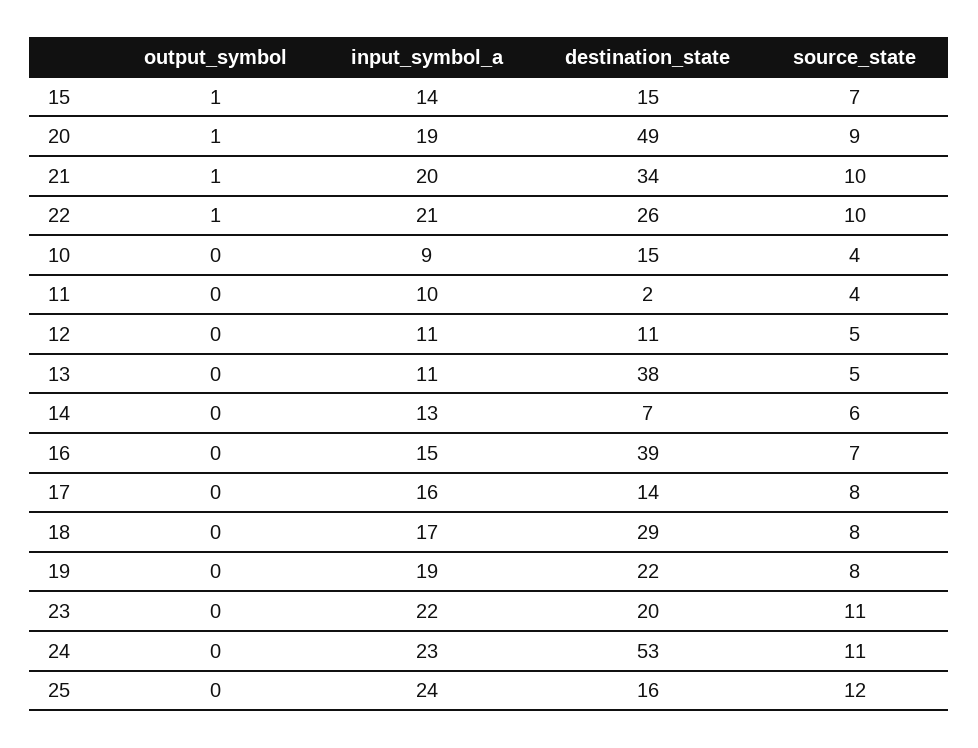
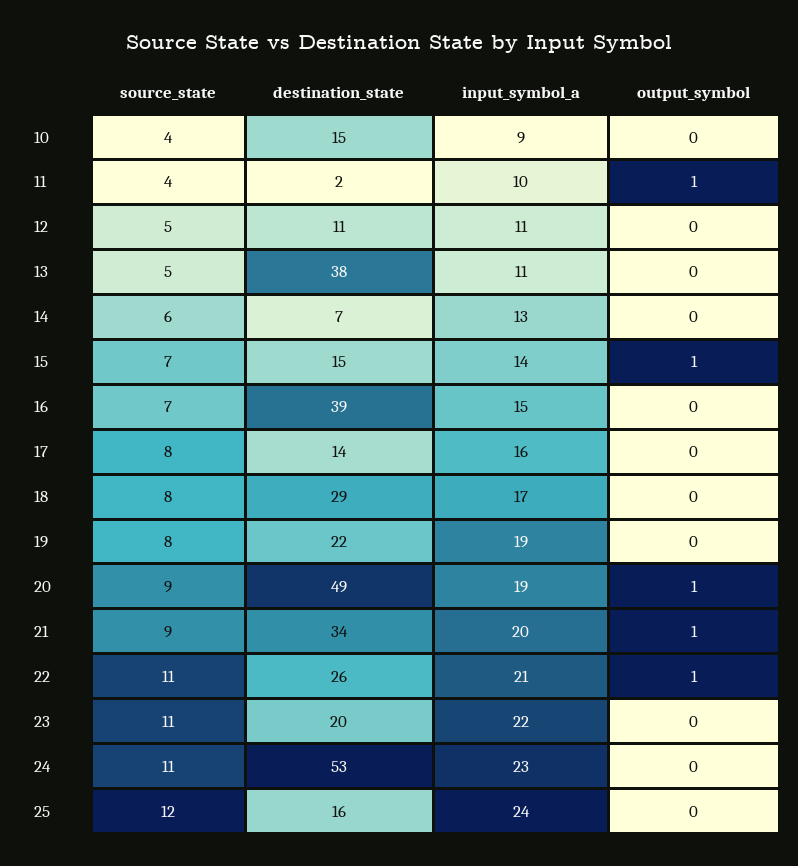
  {
    "output_symbol": {
      "15": 1,
      "20": 1,
      "21": 1,
      "22": 1,
      "10": 0,
-     "11": 0,
+     "11": 1,
      "12": 0,
      "13": 0,
      "14": 0,
      "16": 0,
      "17": 0,
      "18": 0,
      "19": 0,
      "23": 0,
      "24": 0,
      "25": 0
    },
    "input_symbol_a": {
      "15": 14,
      "20": 19,
      "21": 20,
      "22": 21,
      "10": 9,
      "11": 10,
      "12": 11,
      "13": 11,
      "14": 13,
      "16": 15,
      "17": 16,
      "18": 17,
      "19": 19,
      "23": 22,
      "24": 23,
      "25": 24
    },
    "destination_state": {
      "15": 15,
      "20": 49,
      "21": 34,
      "22": 26,
      "10": 15,
      "11": 2,
      "12": 11,
      "13": 38,
      "14": 7,
      "16": 39,
      "17": 14,
      "18": 29,
      "19": 22,
      "23": 20,
      "24": 53,
      "25": 16
    },
    "source_state": {
      "15": 7,
      "20": 9,
-     "21": 10,
+     "21": 9,
-     "22": 10,
+     "22": 11,
      "10": 4,
      "11": 4,
      "12": 5,
      "13": 5,
      "14": 6,
      "16": 7,
      "17": 8,
      "18": 8,
      "19": 8,
      "23": 11,
      "24": 11,
      "25": 12
    }
  }

